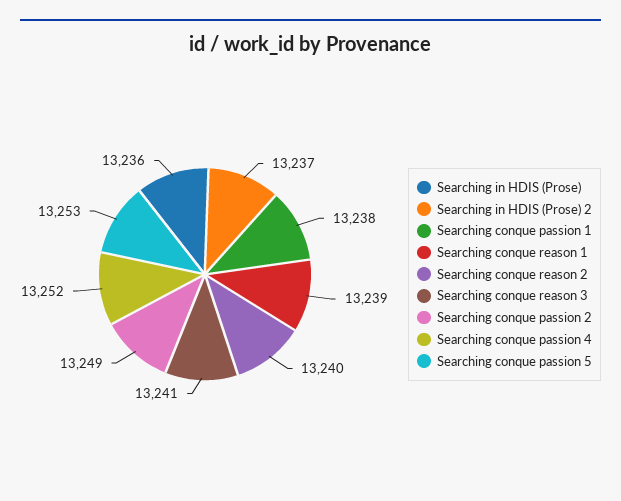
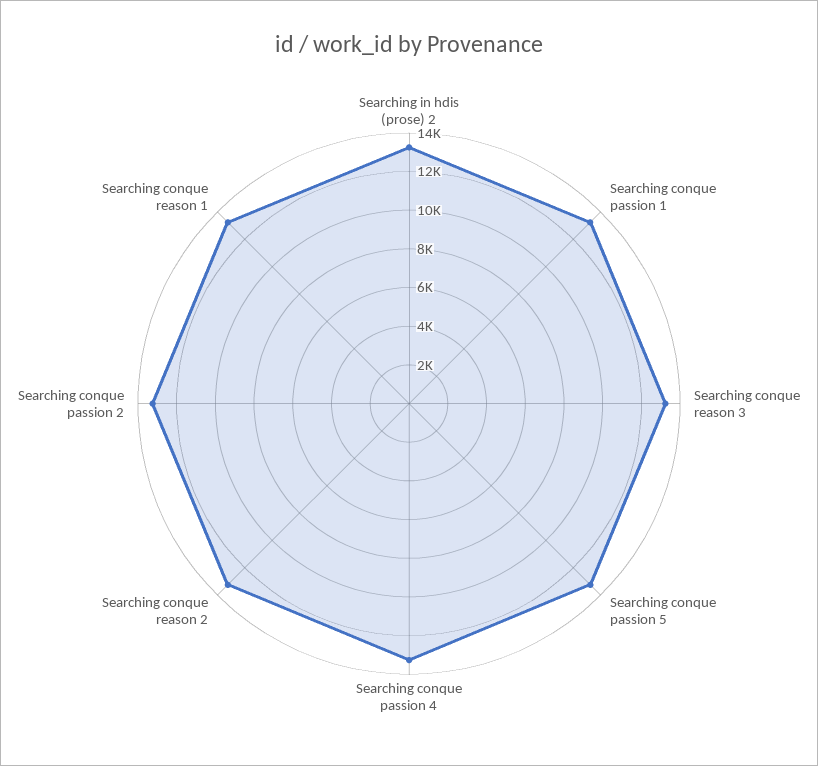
  {
-   "Searching in HDIS (Prose)": 13236,
    "Searching in HDIS (Prose) 2": 13237,
    "Searching conque passion 1": 13238,
    "Searching conque reason 1": 13239,
    "Searching conque reason 2": 13240,
    "Searching conque reason 3": 13241,
    "Searching conque passion 2": 13249,
    "Searching conque passion 4": 13252,
    "Searching conque passion 5": 13253
  }

